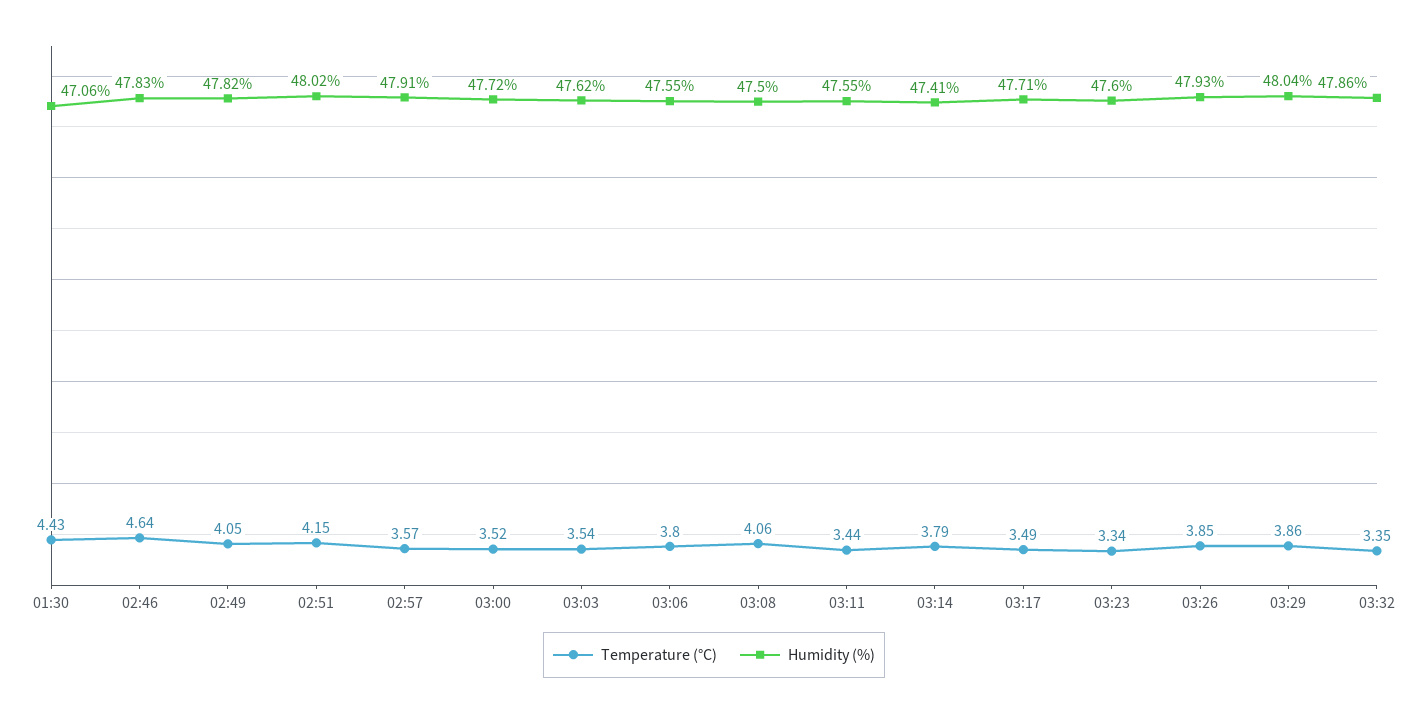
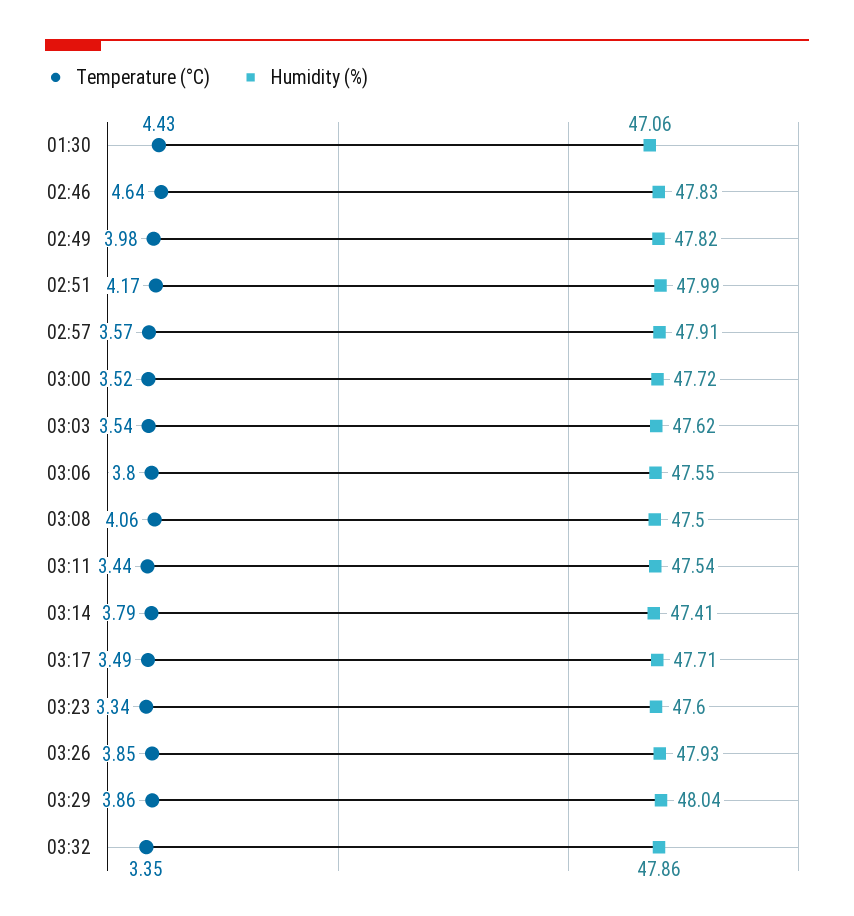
  {
    "Temperature (°C)": {
      "01:30": 4.43,
      "02:46": 4.64,
-     "02:49": 4.05,
+     "02:49": 3.98,
-     "02:51": 4.15,
+     "02:51": 4.17,
      "02:57": 3.57,
      "03:00": 3.52,
      "03:03": 3.54,
      "03:06": 3.8,
      "03:08": 4.06,
      "03:11": 3.44,
      "03:14": 3.79,
      "03:17": 3.49,
      "03:23": 3.34,
      "03:26": 3.85,
      "03:29": 3.86,
      "03:32": 3.35
    },
    "Humidity (%)": {
      "01:30": 47.06,
      "02:46": 47.83,
      "02:49": 47.82,
-     "02:51": 48.02,
+     "02:51": 47.99,
      "02:57": 47.91,
      "03:00": 47.72,
      "03:03": 47.62,
      "03:06": 47.55,
      "03:08": 47.5,
-     "03:11": 47.55,
+     "03:11": 47.54,
      "03:14": 47.41,
      "03:17": 47.71,
      "03:23": 47.6,
      "03:26": 47.93,
      "03:29": 48.04,
      "03:32": 47.86
    }
  }

